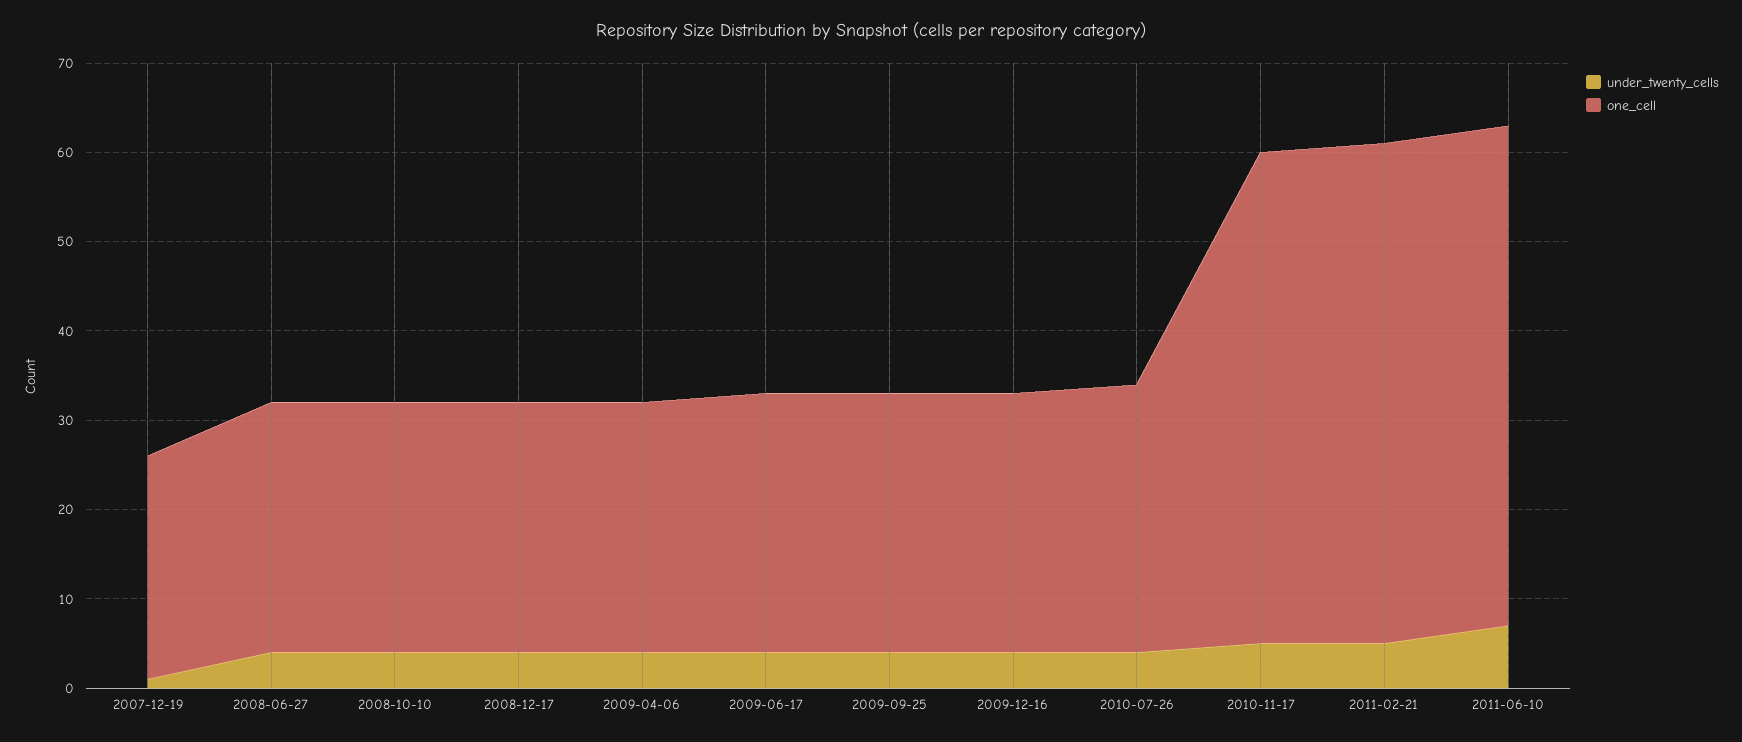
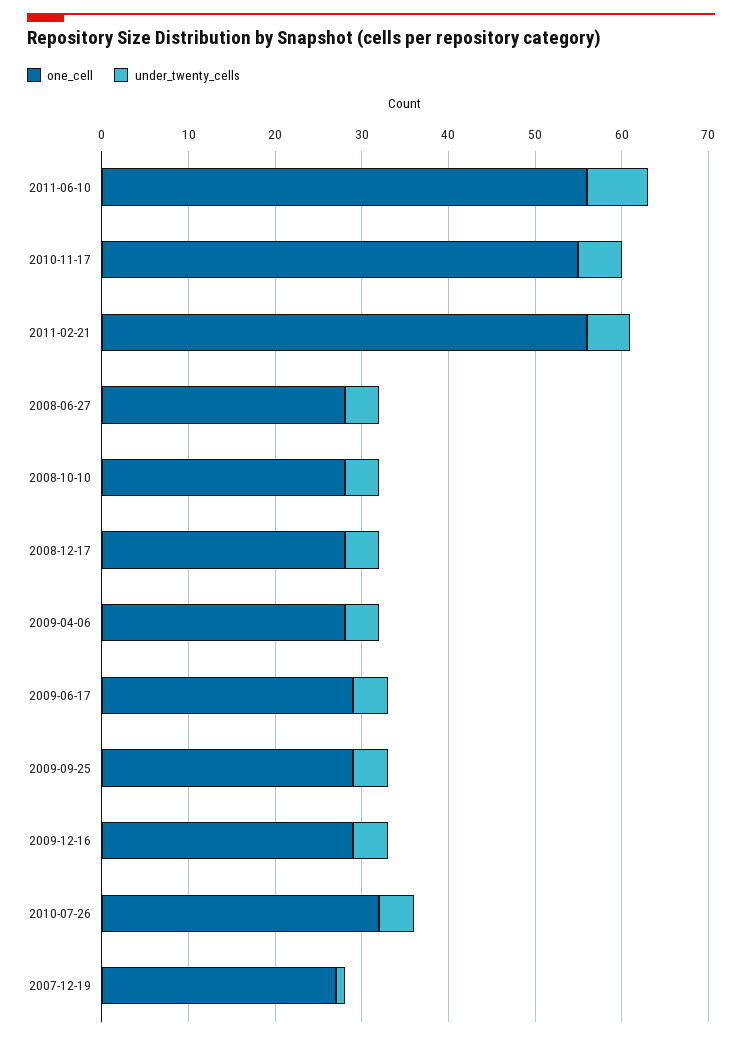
  {
    "under_twenty_cells": {
      "2007-12-19": 1,
      "2008-06-27": 4,
      "2008-10-10": 4,
      "2008-12-17": 4,
      "2009-04-06": 4,
      "2009-06-17": 4,
      "2009-09-25": 4,
      "2009-12-16": 4,
      "2010-07-26": 4,
      "2010-11-17": 5,
      "2011-02-21": 5,
      "2011-06-10": 7
    },
    "one_cell": {
-     "2007-12-19": 25,
+     "2007-12-19": 27,
      "2008-06-27": 28,
      "2008-10-10": 28,
      "2008-12-17": 28,
      "2009-04-06": 28,
      "2009-06-17": 29,
      "2009-09-25": 29,
      "2009-12-16": 29,
-     "2010-07-26": 30,
+     "2010-07-26": 32,
      "2010-11-17": 55,
      "2011-02-21": 56,
      "2011-06-10": 56
    }
  }

